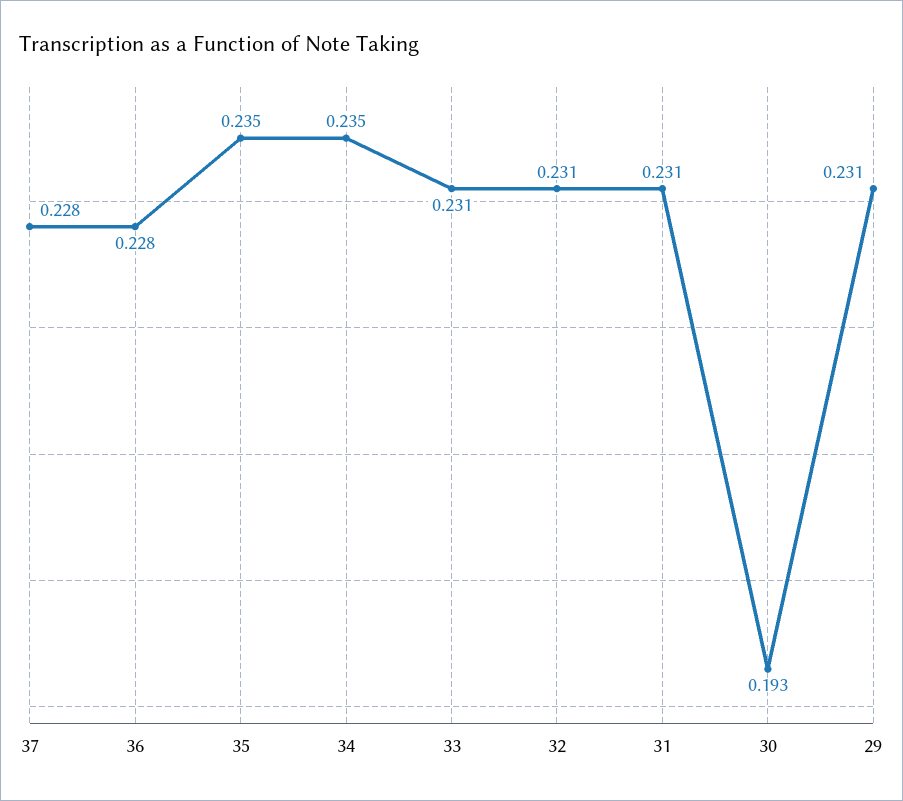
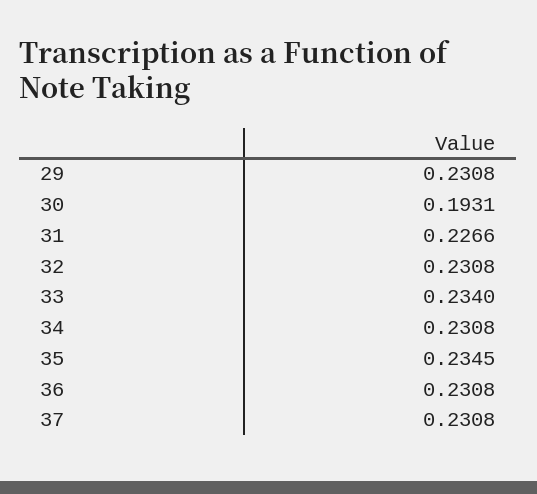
  {
-   "37": 0.228,
+   "37": 0.2308,
-   "36": 0.228,
+   "36": 0.2308,
    "35": 0.2345,
-   "34": 0.235,
+   "34": 0.2308,
-   "33": 0.231,
+   "33": 0.234,
    "32": 0.2308,
-   "31": 0.231,
+   "31": 0.2266,
    "30": 0.1931,
    "29": 0.2308
  }

